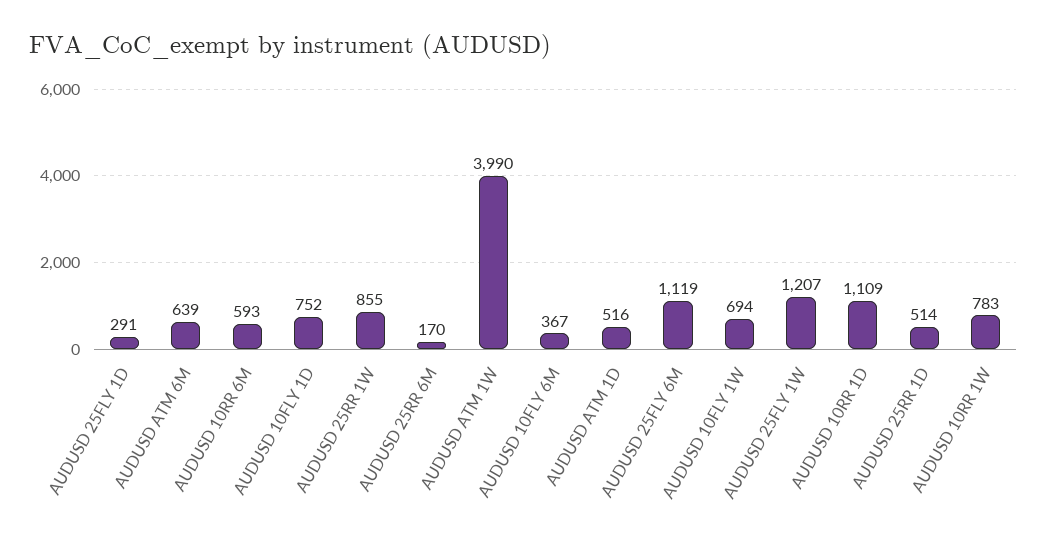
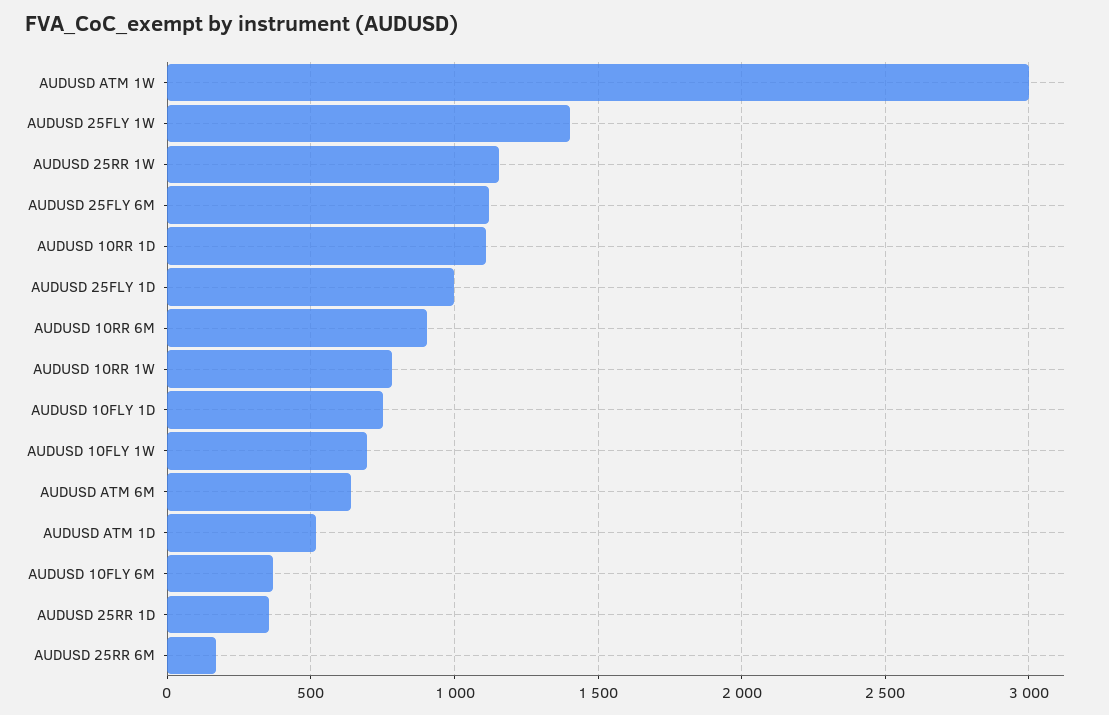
  {
-   "AUDUSD 25FLY 1D": 291,
+   "AUDUSD 25FLY 1D": 1000,
    "AUDUSD ATM 6M": 639,
-   "AUDUSD 10RR 6M": 593,
+   "AUDUSD 10RR 6M": 900,
    "AUDUSD 10FLY 1D": 752,
-   "AUDUSD 25RR 1W": 855,
+   "AUDUSD 25RR 1W": 1150,
    "AUDUSD 25RR 6M": 170,
-   "AUDUSD ATM 1W": 3990,
+   "AUDUSD ATM 1W": 3000,
    "AUDUSD 10FLY 6M": 367,
    "AUDUSD ATM 1D": 516,
    "AUDUSD 25FLY 6M": 1119,
    "AUDUSD 10FLY 1W": 694,
-   "AUDUSD 25FLY 1W": 1207,
+   "AUDUSD 25FLY 1W": 1400,
    "AUDUSD 10RR 1D": 1109,
-   "AUDUSD 25RR 1D": 514,
+   "AUDUSD 25RR 1D": 350,
    "AUDUSD 10RR 1W": 783
  }

